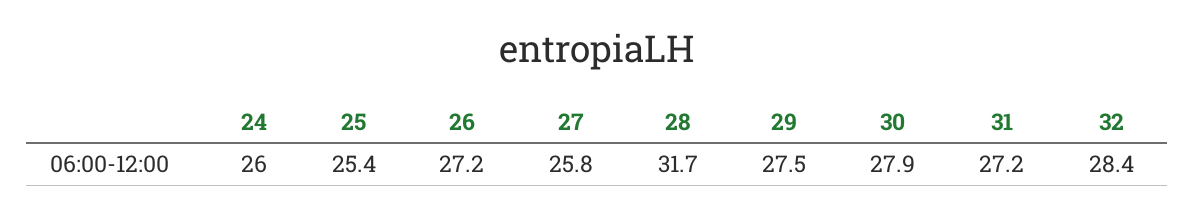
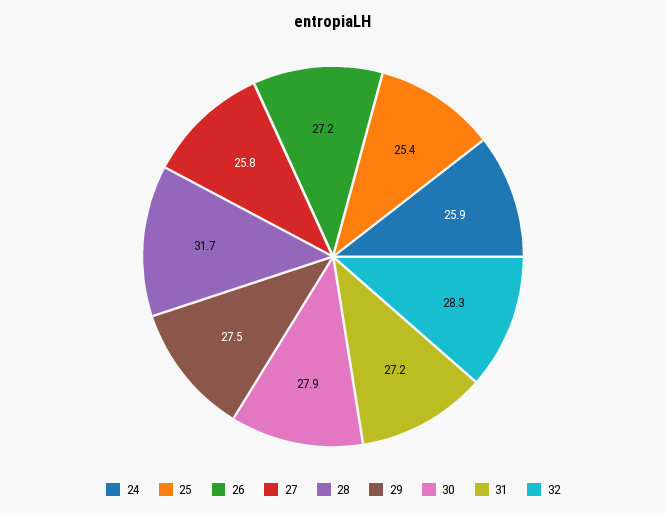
  {
-   "24": 26,
+   "24": 25.9,
    "25": 25.4,
    "26": 27.2,
    "27": 25.8,
    "28": 31.7,
    "29": 27.5,
    "30": 27.9,
    "31": 27.2,
-   "32": 28.4
+   "32": 28.3
  }

